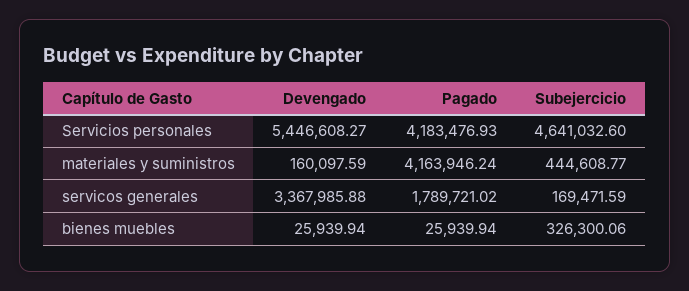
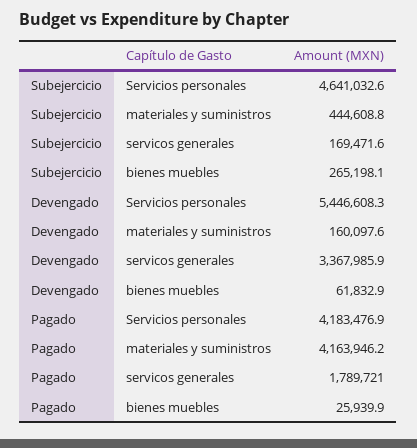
  {
    "Devengado": {
      "Servicios personales": 5446608.27,
      "materiales y suministros": 160097.59,
      "servicos generales": 3367985.88,
-     "bienes muebles": 25939.94
+     "bienes muebles": 61832.9
    },
    "Pagado": {
      "Servicios personales": 4183476.93,
      "materiales y suministros": 4163946.24,
      "servicos generales": 1789721.02,
      "bienes muebles": 25939.94
    },
    "Subejercicio": {
      "Servicios personales": 4641032.6,
      "materiales y suministros": 444608.77,
      "servicos generales": 169471.59,
-     "bienes muebles": 326300.06
+     "bienes muebles": 265198.1
    }
  }

